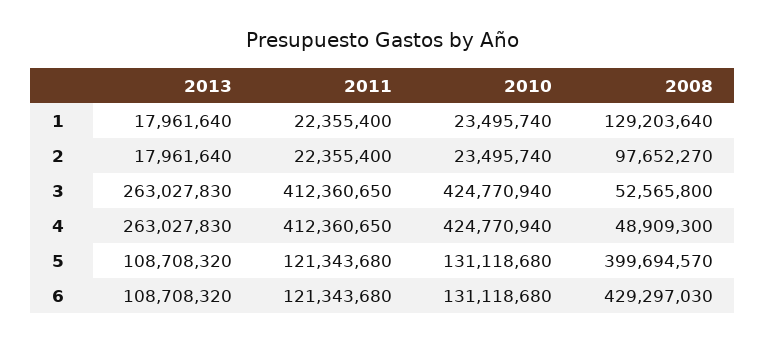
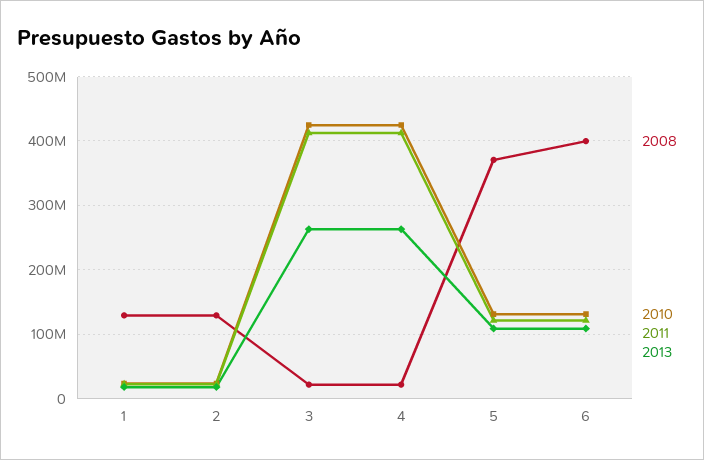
  {
    "2013": {
      "1": 17961640,
      "2": 17961640,
      "3": 263027830,
      "4": 263027830,
      "5": 108708320,
      "6": 108708320
    },
    "2011": {
      "1": 22355400,
      "2": 22355400,
      "3": 412360650,
      "4": 412360650,
      "5": 121343680,
      "6": 121343680
    },
    "2010": {
      "1": 23495740,
      "2": 23495740,
      "3": 424770940,
      "4": 424770940,
      "5": 131118680,
      "6": 131118680
    },
    "2008": {
      "1": 129203640,
-     "2": 97652270,
+     "2": 130000000,
-     "3": 52565800,
+     "3": 20000000,
-     "4": 48909300,
+     "4": 20000000,
-     "5": 399694570,
+     "5": 370000000,
-     "6": 429297030
+     "6": 400000000
    }
  }

